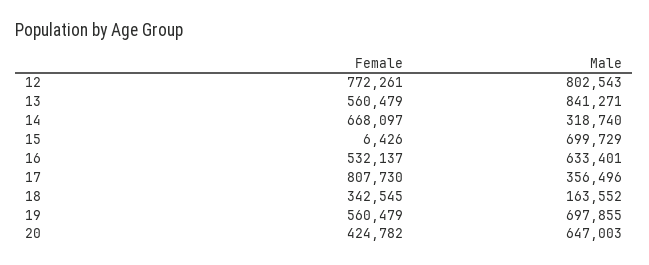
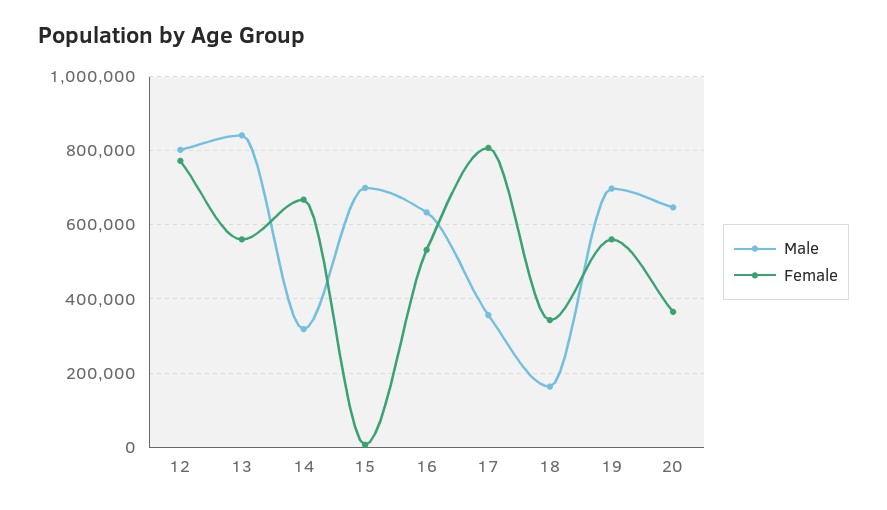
  {
    "Female": {
      "12": 772261,
      "13": 560479,
      "14": 668097,
      "15": 6426,
      "16": 532137,
      "17": 807730,
      "18": 342545,
      "19": 560479,
-     "20": 424782
+     "20": 360000
    },
    "Male": {
      "12": 802543,
      "13": 841271,
      "14": 318740,
      "15": 699729,
      "16": 633401,
      "17": 356496,
      "18": 163552,
      "19": 697855,
      "20": 647003
    }
  }

